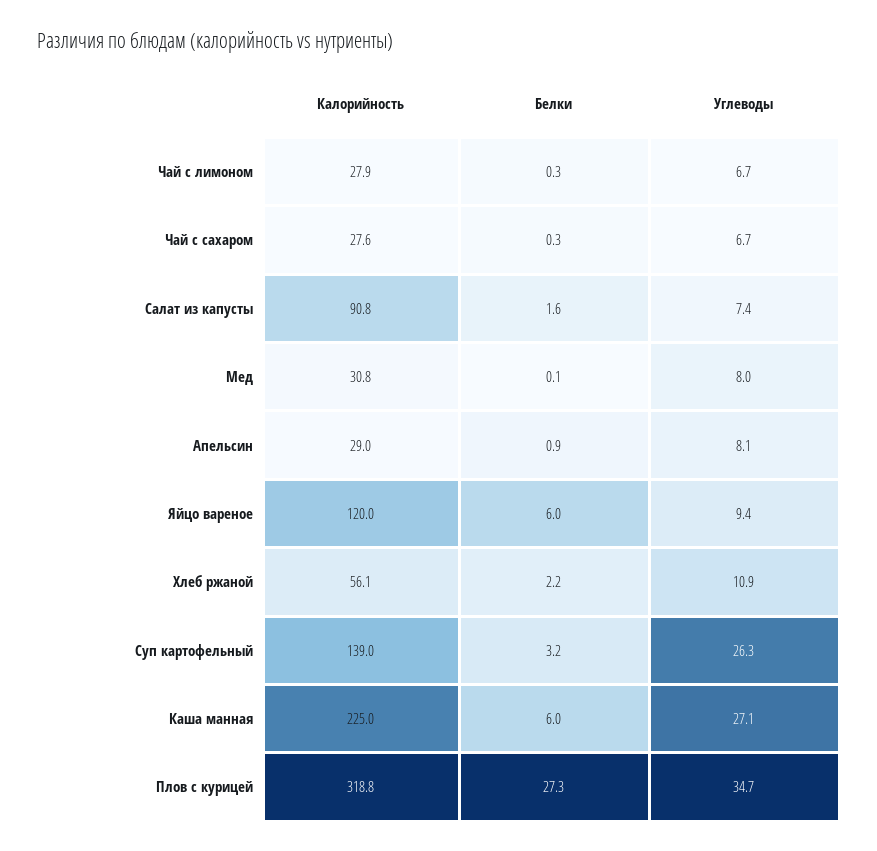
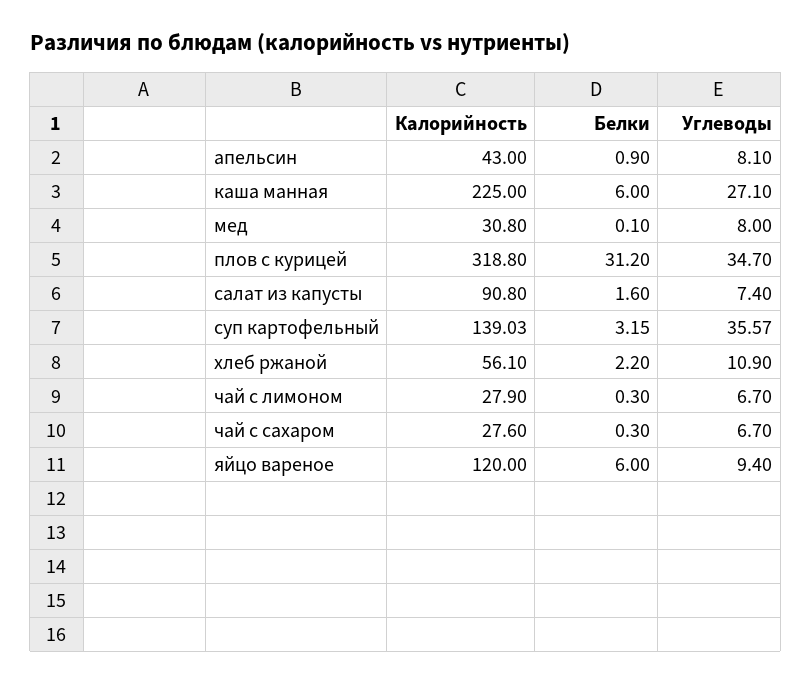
  {
    "Калорийность": {
      "Чай с лимоном": 27.9,
      "Чай с сахаром": 27.6,
      "Салат из капусты": 90.8,
      "Мед": 30.8,
-     "Апельсин": 29,
+     "Апельсин": 43,
      "Яйцо вареное": 120,
      "Хлеб ржаной": 56.1,
      "Суп картофельный": 139.03,
      "Каша манная": 225,
      "Плов с курицей": 318.8
    },
    "Белки": {
      "Чай с лимоном": 0.3,
      "Чай с сахаром": 0.3,
      "Салат из капусты": 1.6,
      "Мед": 0.1,
      "Апельсин": 0.9,
      "Яйцо вареное": 6,
      "Хлеб ржаной": 2.2,
      "Суп картофельный": 3.15,
      "Каша манная": 6,
-     "Плов с курицей": 27.3
+     "Плов с курицей": 31.2
    },
    "Углеводы": {
      "Чай с лимоном": 6.7,
      "Чай с сахаром": 6.7,
      "Салат из капусты": 7.4,
      "Мед": 8,
      "Апельсин": 8.1,
      "Яйцо вареное": 9.4,
      "Хлеб ржаной": 10.9,
-     "Суп картофельный": 26.3,
+     "Суп картофельный": 35.57,
      "Каша манная": 27.1,
      "Плов с курицей": 34.7
    }
  }

